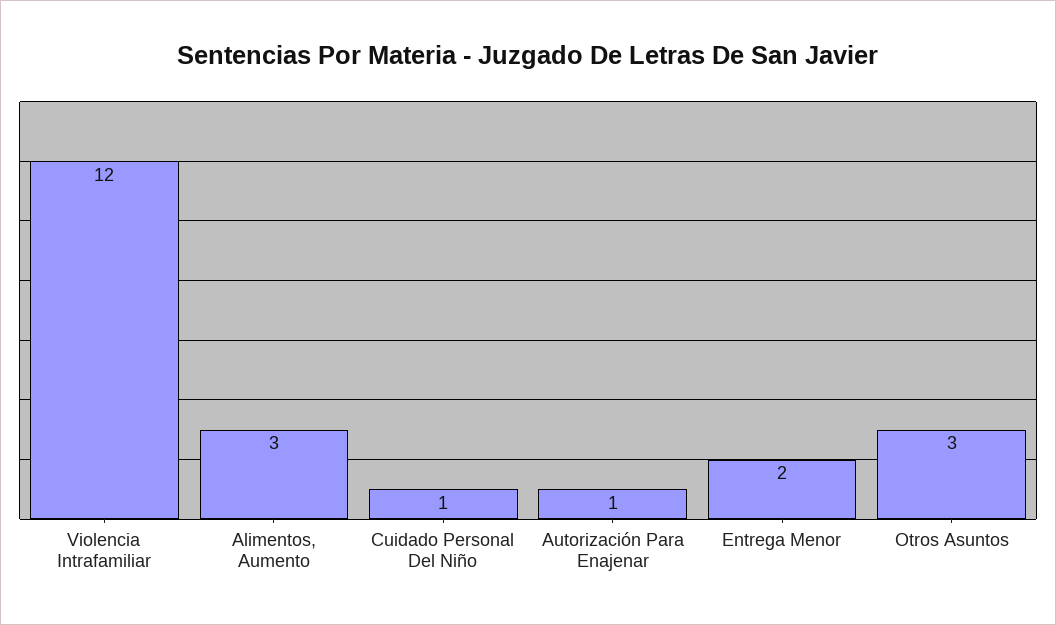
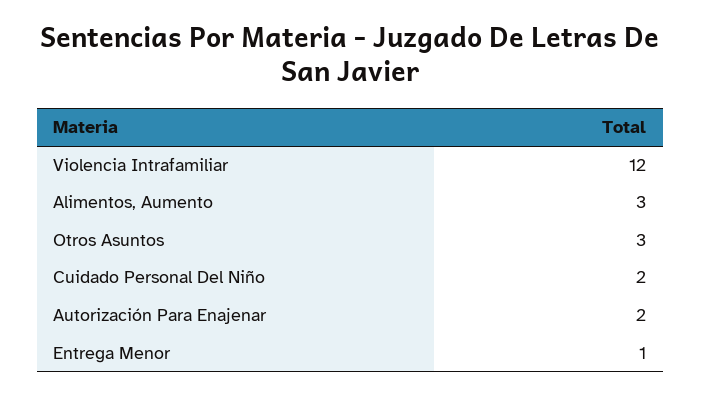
  {
    "Violencia Intrafamiliar": 12,
    "Alimentos, Aumento": 3,
-   "Cuidado Personal Del Niño": 1,
+   "Cuidado Personal Del Niño": 2,
-   "Autorización Para Enajenar": 1,
+   "Autorización Para Enajenar": 2,
-   "Entrega Menor": 2,
+   "Entrega Menor": 1,
    "Otros Asuntos": 3
  }

